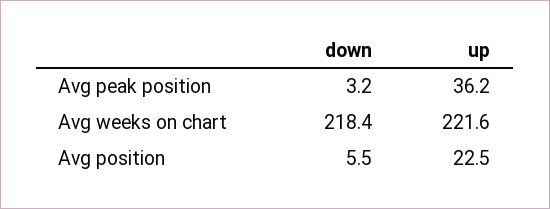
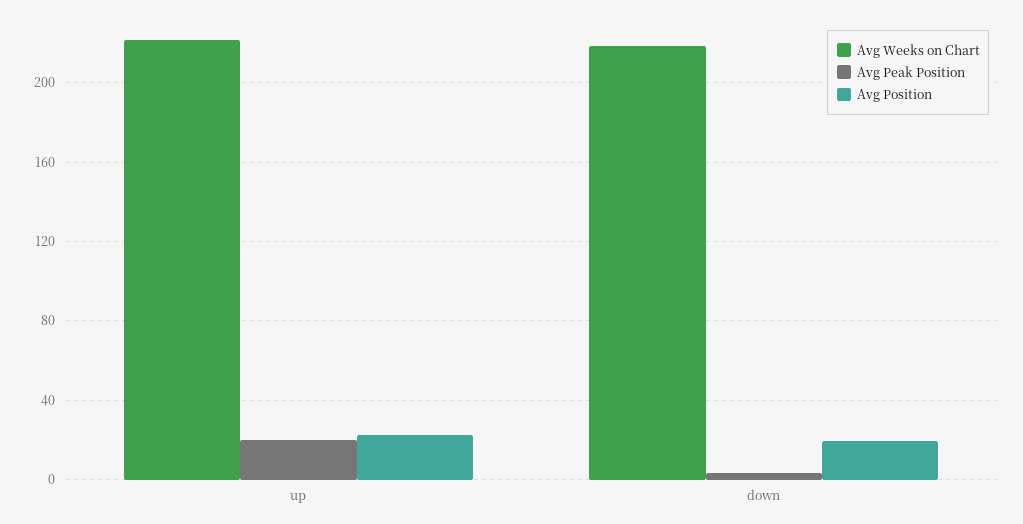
  {
    "Avg peak position": {
      "down": 3.2,
-     "up": 36.2
+     "up": 20
    },
    "Avg weeks on chart": {
      "down": 218.4,
      "up": 221.6
    },
    "Avg position": {
-     "down": 5.5,
+     "down": 20,
      "up": 22.5
    }
  }

